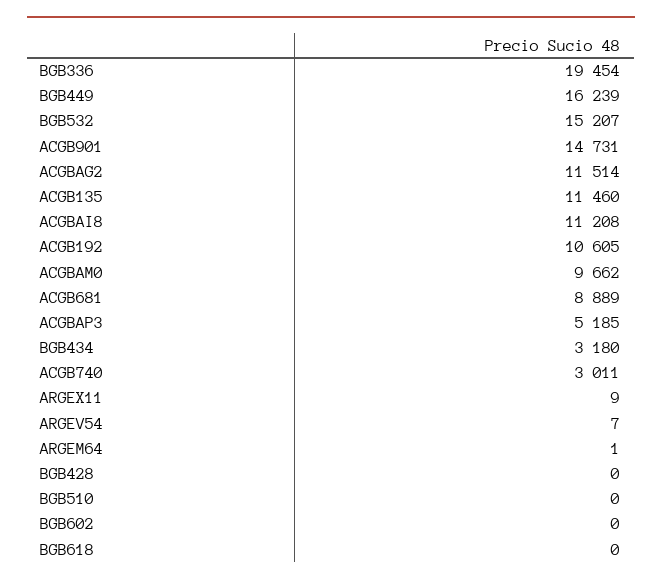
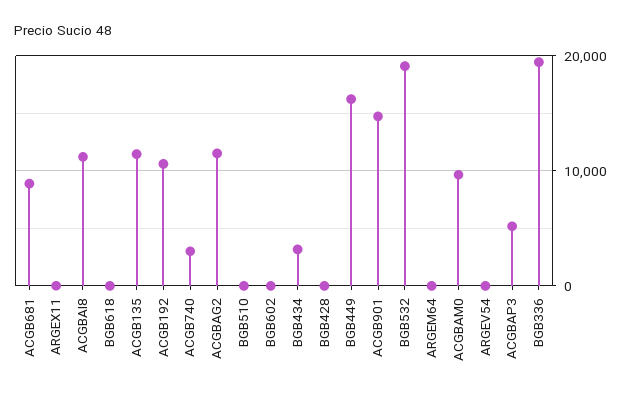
  {
    "BGB336": 19454,
    "BGB449": 16239,
-   "BGB532": 15207,
+   "BGB532": 19000,
    "ACGB901": 14731,
    "ACGBAG2": 11514,
    "ACGB135": 11460,
    "ACGBAI8": 11208,
    "ACGB192": 10605,
    "ACGBAM0": 9662,
    "ACGB681": 8889,
    "ACGBAP3": 5185,
    "BGB434": 3180,
    "ACGB740": 3011,
    "ARGEX11": 9,
    "ARGEV54": 7,
    "ARGEM64": 1,
    "BGB428": 0,
    "BGB510": 0,
    "BGB602": 0,
    "BGB618": 0
  }

